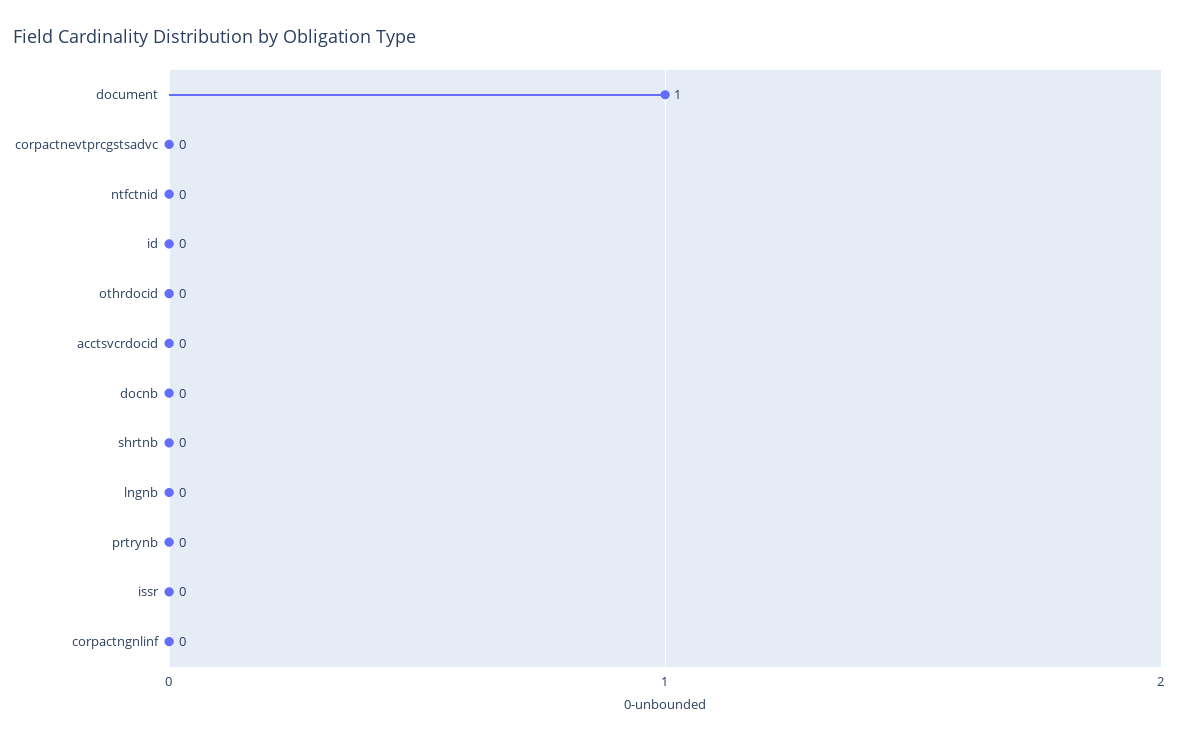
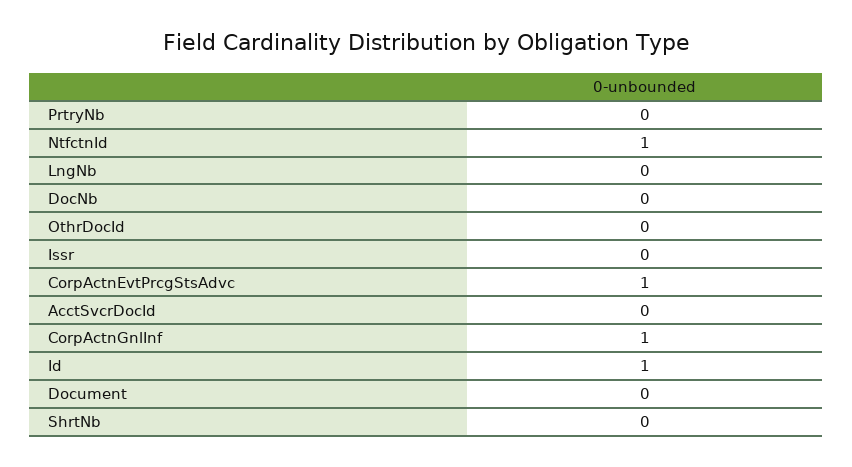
  {
-   "document": 1,
+   "document": 0,
-   "corpactnevtprcgstsadvc": 0,
+   "corpactnevtprcgstsadvc": 1,
-   "ntfctnid": 0,
+   "ntfctnid": 1,
-   "id": 0,
+   "id": 1,
    "othrdocid": 0,
    "acctsvcrdocid": 0,
    "docnb": 0,
    "shrtnb": 0,
    "lngnb": 0,
    "prtrynb": 0,
    "issr": 0,
-   "corpactngnlinf": 0
+   "corpactngnlinf": 1
  }

